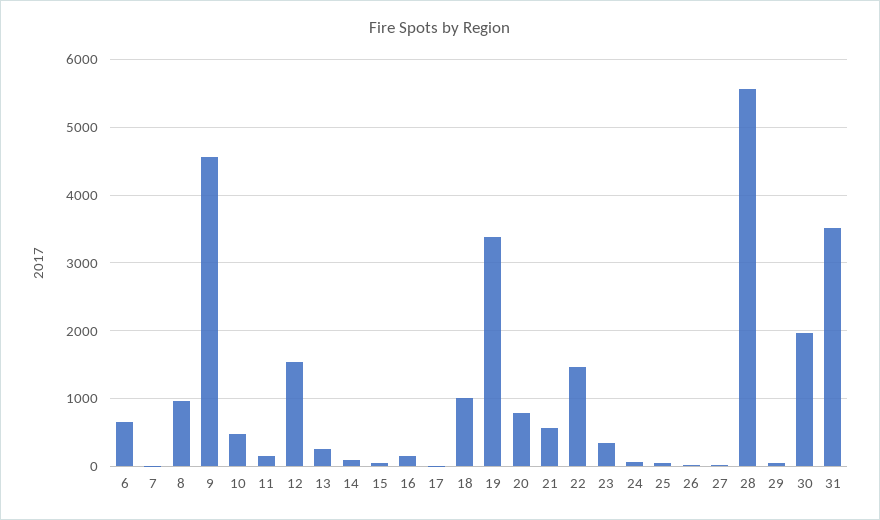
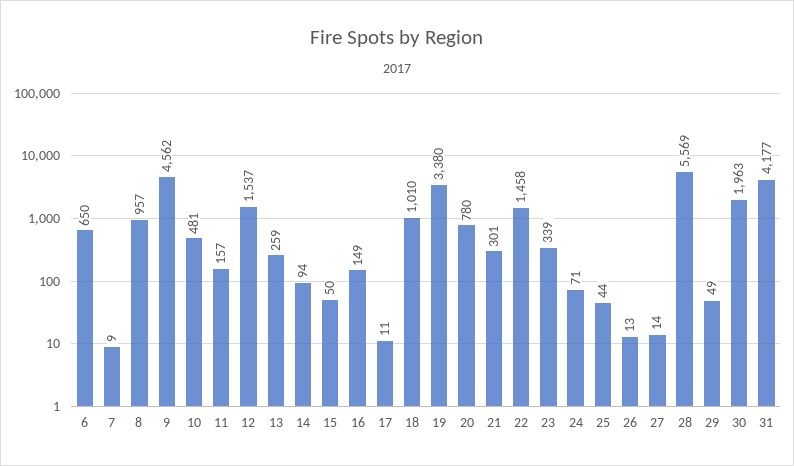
  {
    "6": 650,
    "7": 9,
    "8": 957,
    "9": 4562,
    "10": 481,
    "11": 157,
    "12": 1537,
    "13": 259,
    "14": 94,
    "15": 50,
    "16": 149,
    "17": 11,
    "18": 1010,
    "19": 3380,
    "20": 780,
-   "21": 600,
+   "21": 301,
    "22": 1458,
    "23": 339,
    "24": 71,
    "25": 44,
    "26": 13,
    "27": 14,
    "28": 5569,
    "29": 49,
    "30": 1963,
-   "31": 3500
+   "31": 4177
  }

